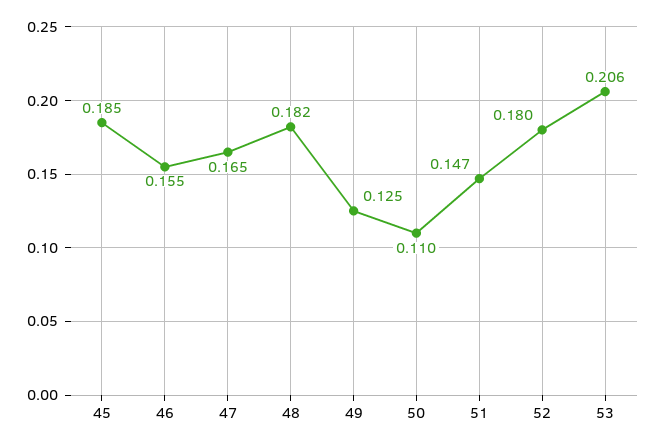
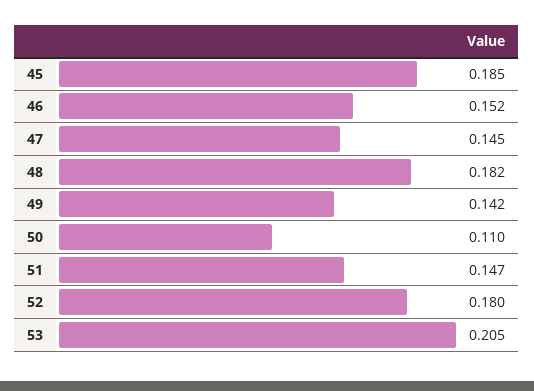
  {
    "45": 0.185,
-   "46": 0.155,
+   "46": 0.152,
-   "47": 0.165,
+   "47": 0.145,
    "48": 0.182,
-   "49": 0.125,
+   "49": 0.142,
    "50": 0.11,
    "51": 0.147,
    "52": 0.18,
-   "53": 0.206
+   "53": 0.205
  }

